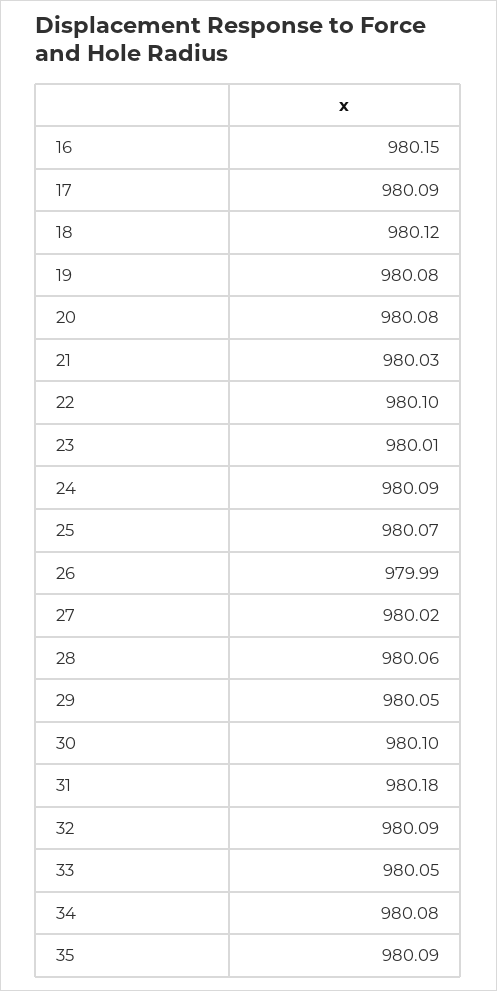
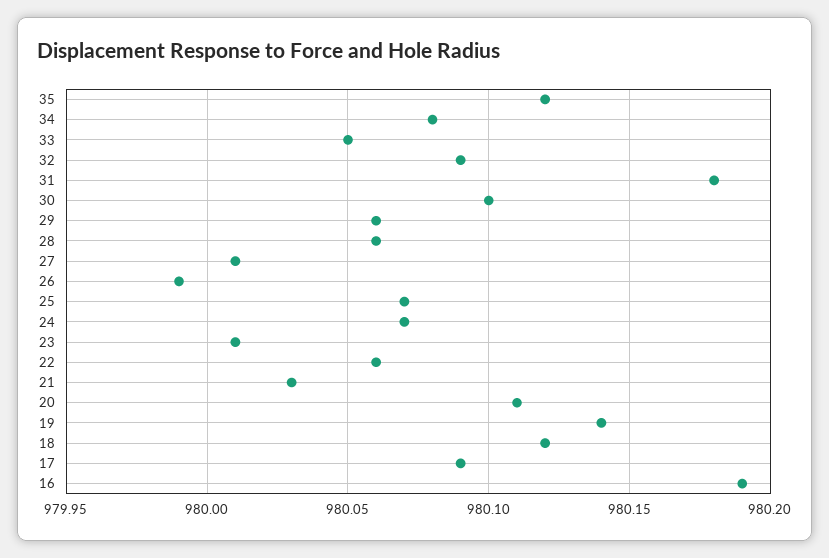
  {
-   "16": 980.15,
+   "16": 980.19,
    "17": 980.09,
    "18": 980.12,
-   "19": 980.08,
+   "19": 980.14,
-   "20": 980.08,
+   "20": 980.11,
    "21": 980.03,
-   "22": 980.1,
+   "22": 980.06,
    "23": 980.01,
-   "24": 980.09,
+   "24": 980.07,
    "25": 980.07,
    "26": 979.99,
-   "27": 980.02,
+   "27": 980.01,
    "28": 980.06,
-   "29": 980.05,
+   "29": 980.06,
    "30": 980.1,
    "31": 980.18,
    "32": 980.09,
    "33": 980.05,
    "34": 980.08,
-   "35": 980.09
+   "35": 980.12
  }

